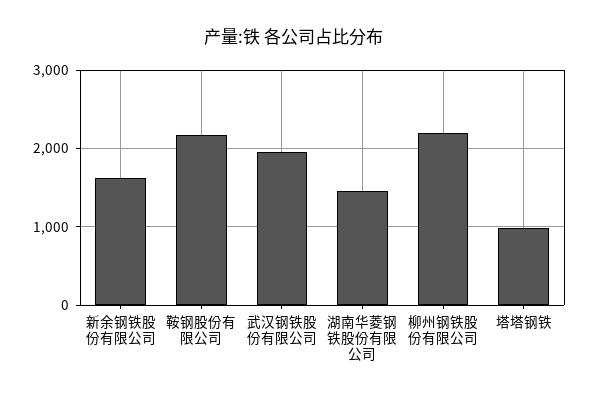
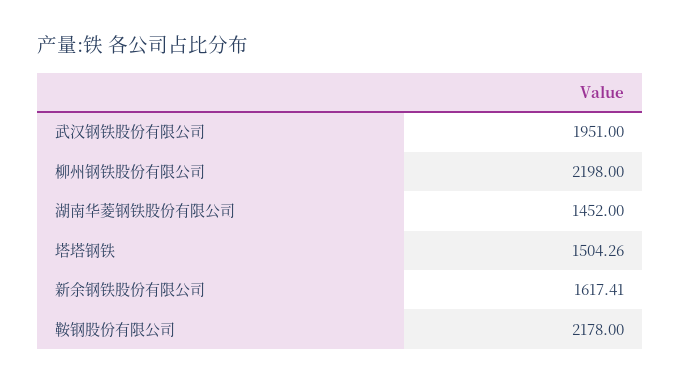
  {
    "新余钢铁股份有限公司": 1617.41,
    "鞍钢股份有限公司": 2178,
    "武汉钢铁股份有限公司": 1951,
    "湖南华菱钢铁股份有限公司": 1452,
    "柳州钢铁股份有限公司": 2198,
-   "塔塔钢铁": 1000
+   "塔塔钢铁": 1504.26
  }

